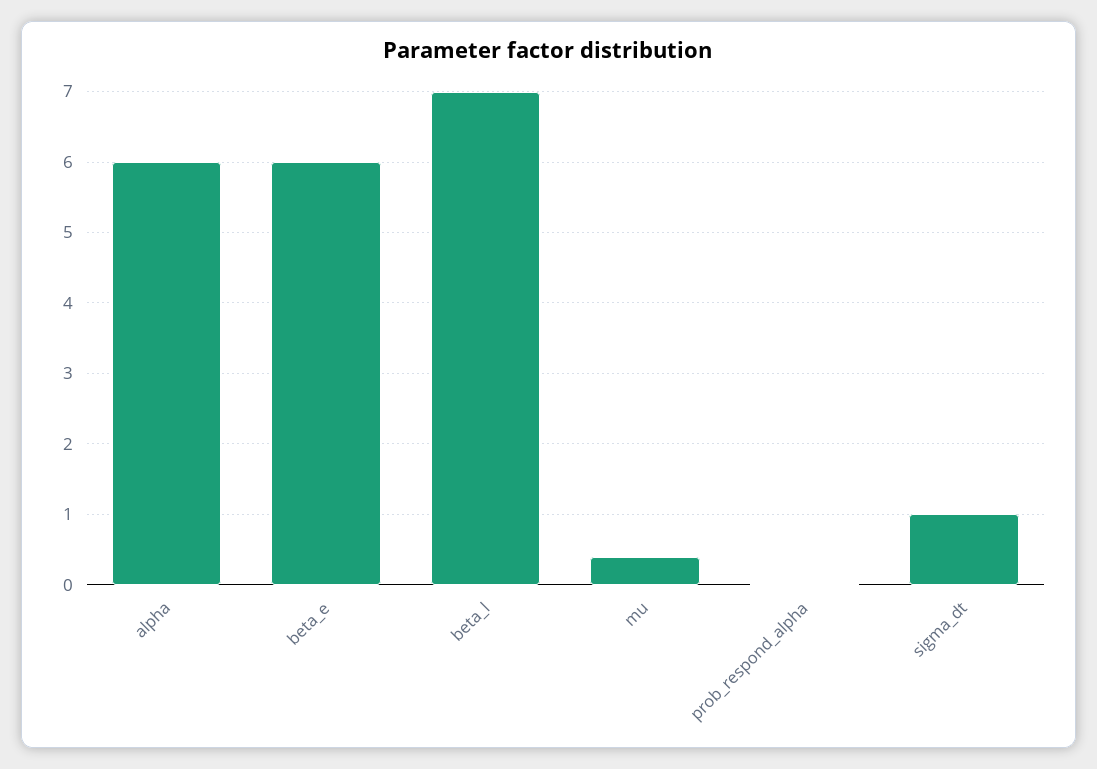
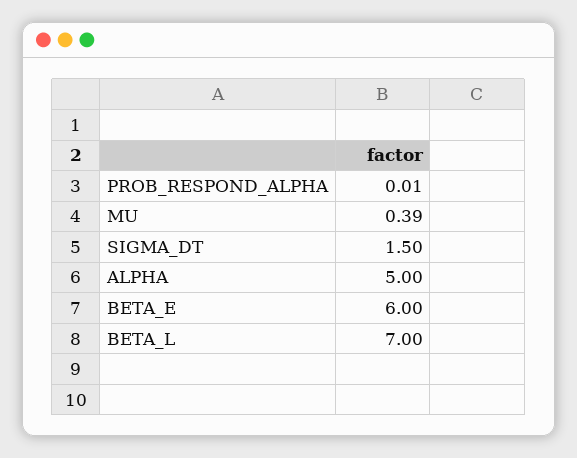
  {
-   "alpha": 6,
+   "alpha": 5,
    "beta_e": 6,
    "beta_l": 7,
    "mu": 0.39,
    "prob_respond_alpha": 0.01,
-   "sigma_dt": 1
+   "sigma_dt": 1.5
  }

